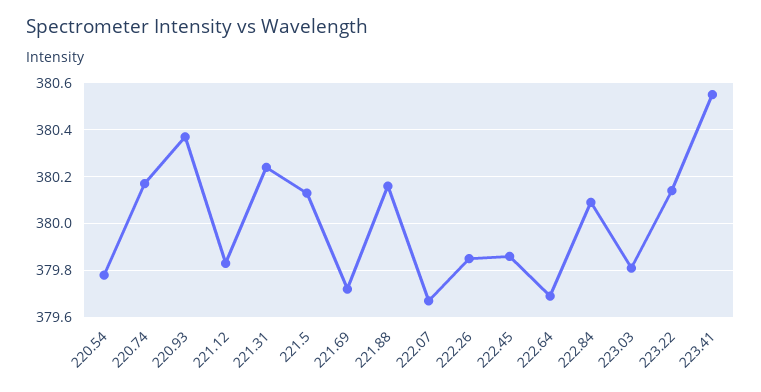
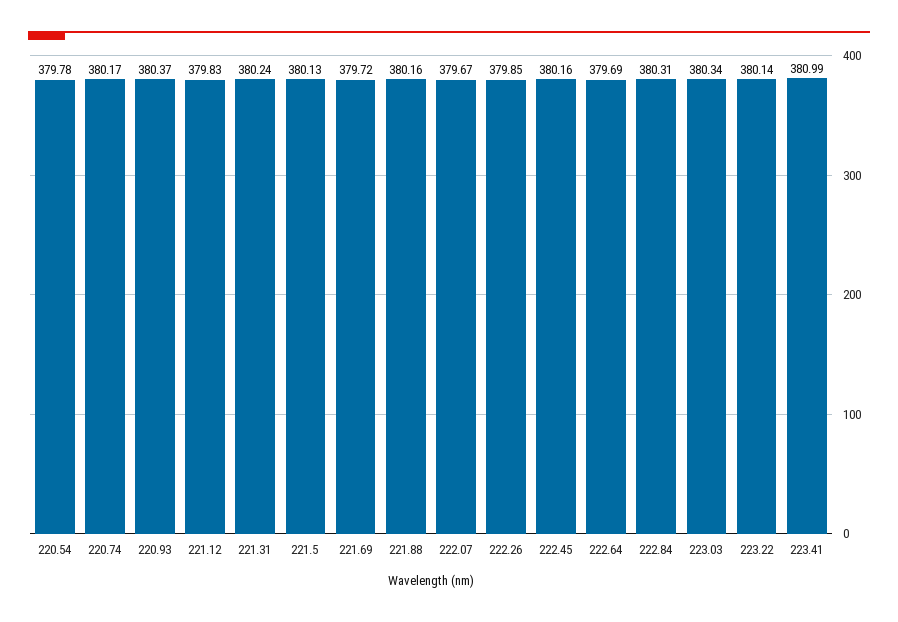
  {
    "220.54": 379.78,
    "220.74": 380.17,
    "220.93": 380.37,
    "221.12": 379.83,
    "221.31": 380.24,
    "221.5": 380.13,
    "221.69": 379.72,
    "221.88": 380.16,
    "222.07": 379.67,
    "222.26": 379.85,
-   "222.45": 379.85,
+   "222.45": 380.16,
    "222.64": 379.69,
-   "222.84": 380.1,
+   "222.84": 380.31,
-   "223.03": 379.8,
+   "223.03": 380.34,
    "223.22": 380.14,
-   "223.41": 380.55
+   "223.41": 380.99
  }

